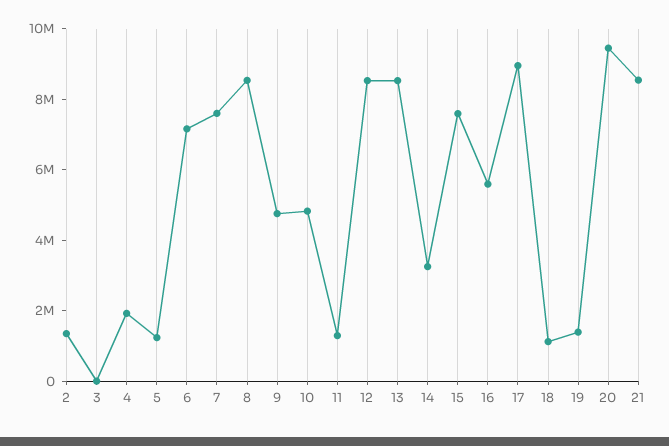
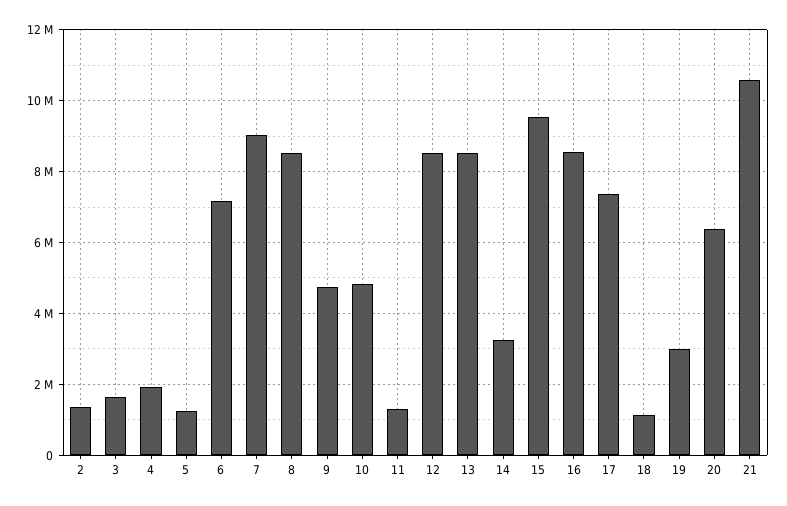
  {
    "2": 1400000,
-   "3": 0,
+   "3": 1600000,
    "4": 2000000,
    "5": 1200000,
    "6": 7200000,
-   "7": 7500000,
+   "7": 9000000,
    "8": 8600000,
    "9": 4800000,
    "10": 4800000,
    "11": 1200000,
    "12": 8600000,
    "13": 8600000,
    "14": 3200000,
-   "15": 7500000,
+   "15": 9600000,
-   "16": 5500000,
+   "16": 8600000,
-   "17": 9000000,
+   "17": 7400000,
    "18": 1200000,
-   "19": 1500000,
+   "19": 3000000,
-   "20": 9500000,
+   "20": 6400000,
-   "21": 8500000
+   "21": 10600000
  }

